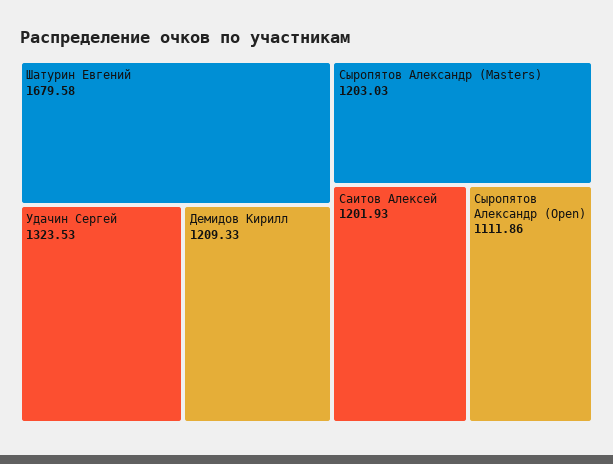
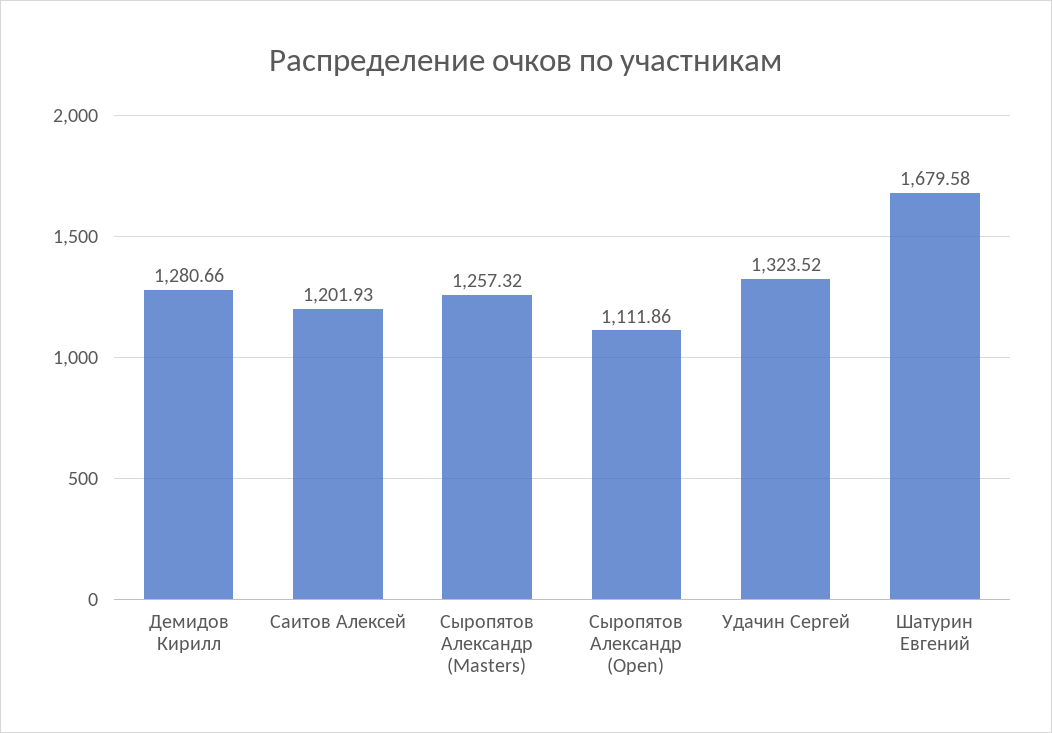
  {
    "Шатурин Евгений": 1679.58,
-   "Удачин Сергей": 1323.53,
+   "Удачин Сергей": 1323.52,
-   "Демидов Кирилл": 1209.33,
+   "Демидов Кирилл": 1280.66,
-   "Сыропятов Александр (Masters)": 1203.03,
+   "Сыропятов Александр (Masters)": 1257.32,
    "Саитов Алексей": 1201.93,
    "Сыропятов Александр (Open)": 1111.86
  }

